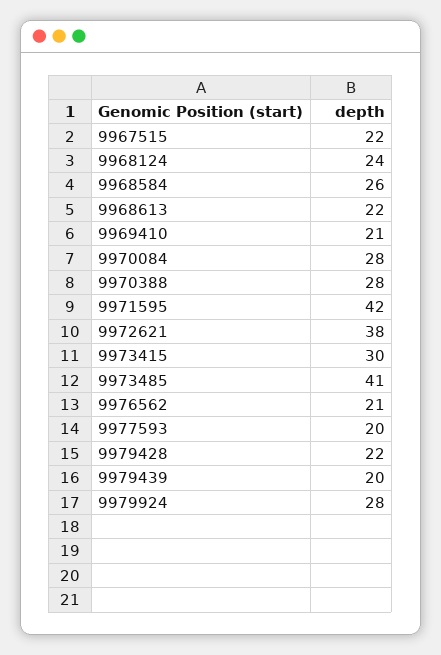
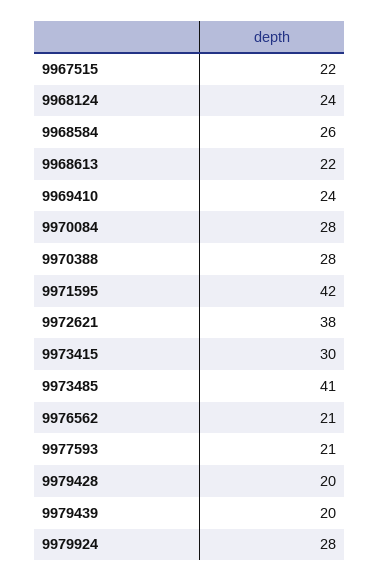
  {
    "9967515": 22,
    "9968124": 24,
    "9968584": 26,
    "9968613": 22,
-   "9969410": 21,
+   "9969410": 24,
    "9970084": 28,
    "9970388": 28,
    "9971595": 42,
    "9972621": 38,
    "9973415": 30,
    "9973485": 41,
    "9976562": 21,
-   "9977593": 20,
+   "9977593": 21,
-   "9979428": 22,
+   "9979428": 20,
    "9979439": 20,
    "9979924": 28
  }

